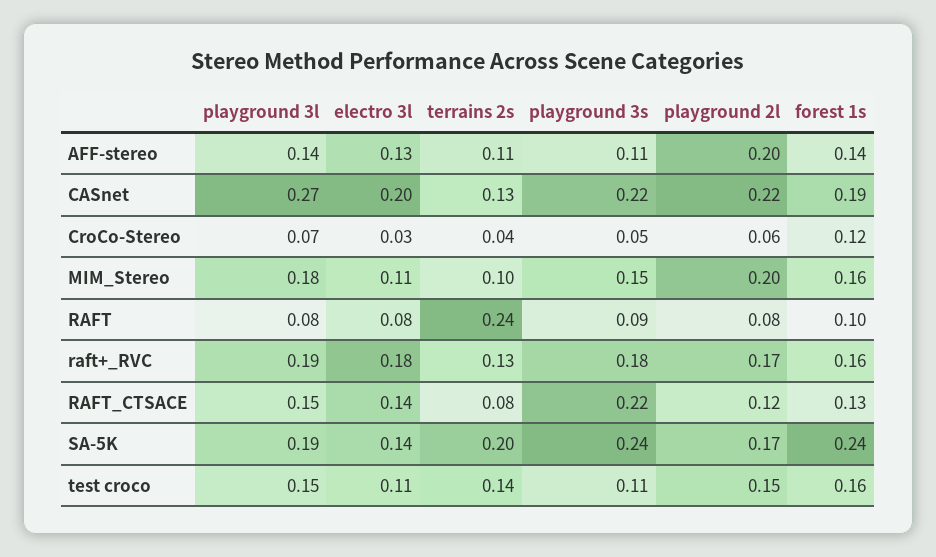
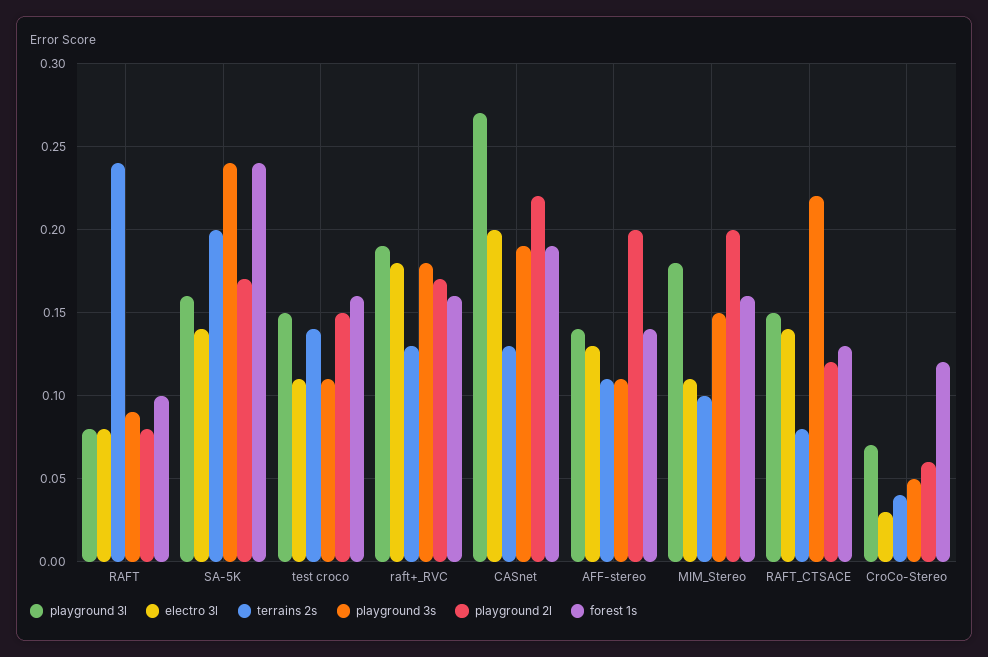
  {
    "playground 3l": {
      "AFF-stereo": 0.14,
      "CASnet": 0.27,
      "CroCo-Stereo": 0.07,
      "MIM_Stereo": 0.18,
      "RAFT": 0.08,
      "raft+_RVC": 0.19,
      "RAFT_CTSACE": 0.15,
-     "SA-5K": 0.19,
+     "SA-5K": 0.16,
      "test croco": 0.15
    },
    "electro 3l": {
      "AFF-stereo": 0.13,
      "CASnet": 0.2,
      "CroCo-Stereo": 0.03,
      "MIM_Stereo": 0.11,
      "RAFT": 0.08,
      "raft+_RVC": 0.18,
      "RAFT_CTSACE": 0.14,
      "SA-5K": 0.14,
      "test croco": 0.11
    },
    "terrains 2s": {
      "AFF-stereo": 0.11,
      "CASnet": 0.13,
      "CroCo-Stereo": 0.04,
      "MIM_Stereo": 0.1,
      "RAFT": 0.24,
      "raft+_RVC": 0.13,
      "RAFT_CTSACE": 0.08,
      "SA-5K": 0.2,
      "test croco": 0.14
    },
    "playground 3s": {
      "AFF-stereo": 0.11,
-     "CASnet": 0.22,
+     "CASnet": 0.19,
      "CroCo-Stereo": 0.05,
      "MIM_Stereo": 0.15,
      "RAFT": 0.09,
      "raft+_RVC": 0.18,
      "RAFT_CTSACE": 0.22,
      "SA-5K": 0.24,
      "test croco": 0.11
    },
    "playground 2l": {
      "AFF-stereo": 0.2,
      "CASnet": 0.22,
      "CroCo-Stereo": 0.06,
      "MIM_Stereo": 0.2,
      "RAFT": 0.08,
      "raft+_RVC": 0.17,
      "RAFT_CTSACE": 0.12,
      "SA-5K": 0.17,
      "test croco": 0.15
    },
    "forest 1s": {
      "AFF-stereo": 0.14,
      "CASnet": 0.19,
      "CroCo-Stereo": 0.12,
      "MIM_Stereo": 0.16,
      "RAFT": 0.1,
      "raft+_RVC": 0.16,
      "RAFT_CTSACE": 0.13,
      "SA-5K": 0.24,
      "test croco": 0.16
    }
  }

